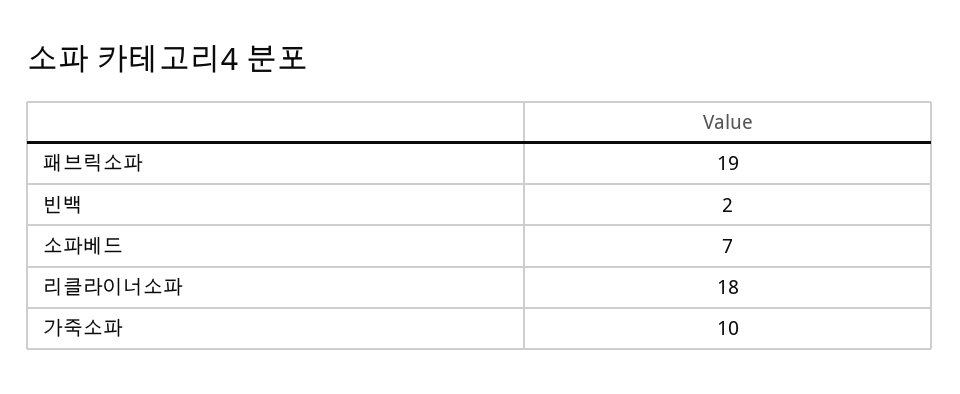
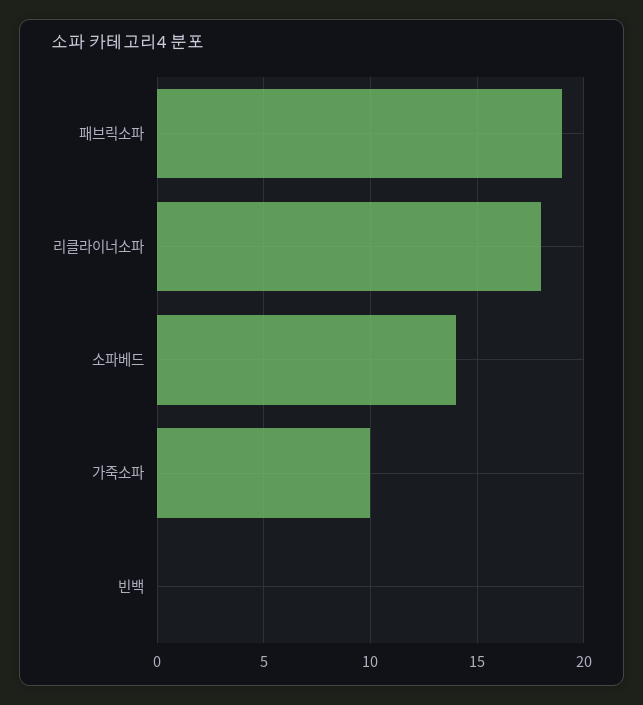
  {
    "패브릭소파": 19,
-   "빈백": 2,
+   "빈백": 0,
-   "소파베드": 7,
+   "소파베드": 14,
    "리클라이너소파": 18,
    "가죽소파": 10
  }

